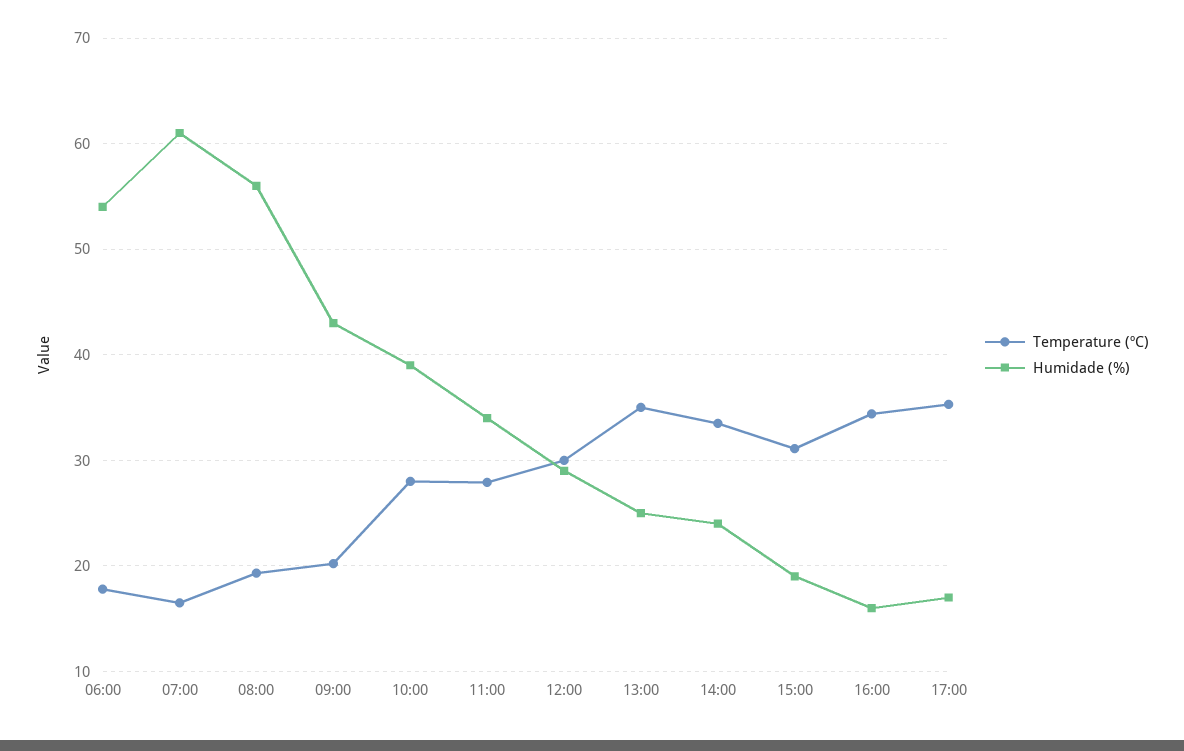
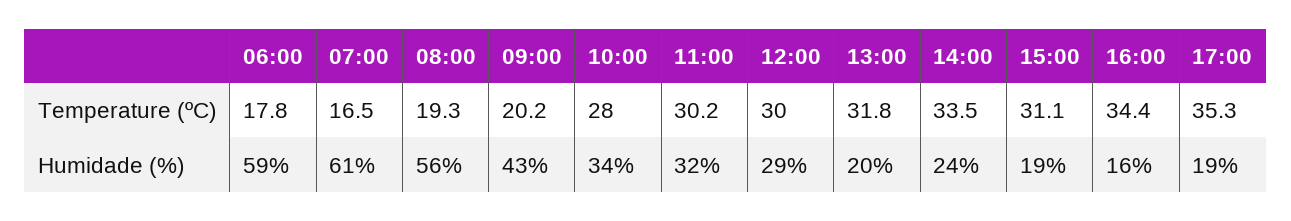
  {
    "Temperature (ºC)": {
      "06:00": 17.8,
      "07:00": 16.5,
      "08:00": 19.3,
      "09:00": 20.2,
      "10:00": 28,
-     "11:00": 28,
+     "11:00": 30.2,
      "12:00": 30,
-     "13:00": 35,
+     "13:00": 31.8,
      "14:00": 33.5,
      "15:00": 31.1,
      "16:00": 34.4,
      "17:00": 35.3
    },
    "Humidade (%)": {
-     "06:00": 54,
+     "06:00": 59,
      "07:00": 61,
      "08:00": 56,
      "09:00": 43,
-     "10:00": 39,
+     "10:00": 34,
-     "11:00": 34,
+     "11:00": 32,
      "12:00": 29,
-     "13:00": 25,
+     "13:00": 20,
      "14:00": 24,
      "15:00": 19,
      "16:00": 16,
-     "17:00": 17
+     "17:00": 19
    }
  }

